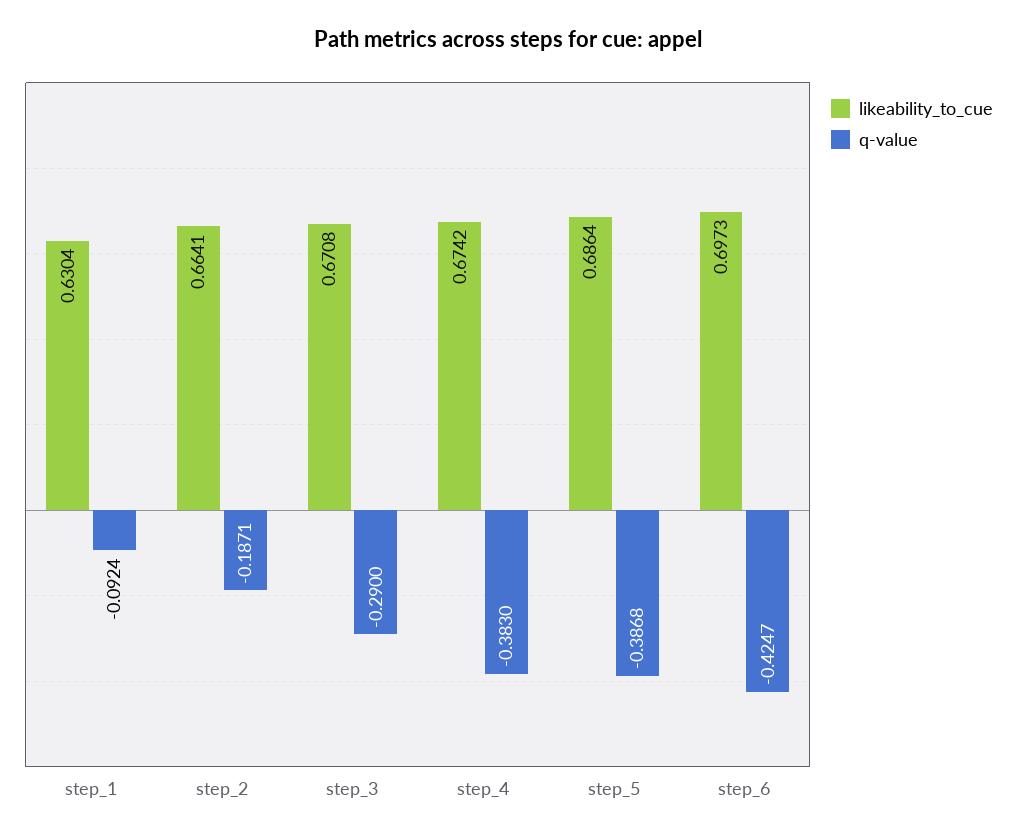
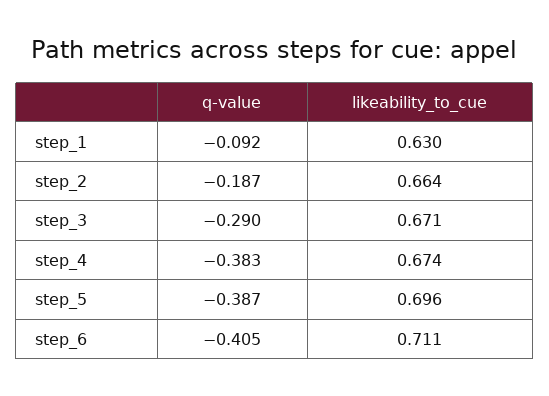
  {
    "likeability_to_cue": {
      "step_1": 0.6304,
      "step_2": 0.6641,
      "step_3": 0.6708,
      "step_4": 0.6742,
-     "step_5": 0.6864,
+     "step_5": 0.696,
-     "step_6": 0.6973
+     "step_6": 0.711
    },
    "q-value": {
      "step_1": -0.0924,
      "step_2": -0.1871,
      "step_3": -0.29,
      "step_4": -0.383,
      "step_5": -0.3868,
-     "step_6": -0.4247
+     "step_6": -0.405
    }
  }

